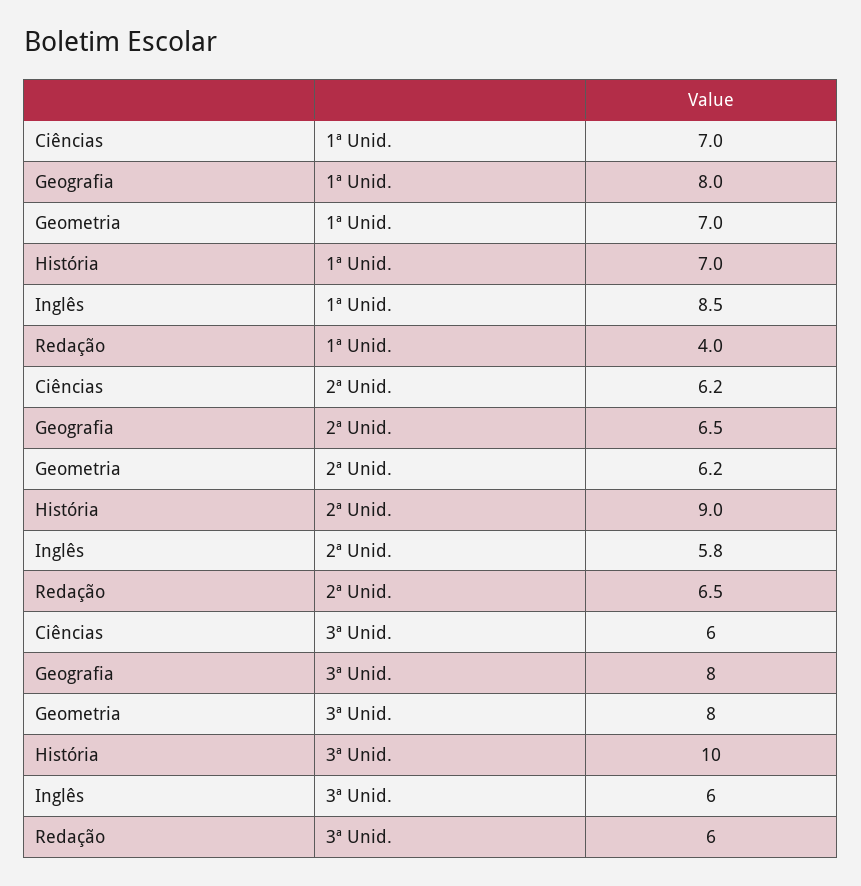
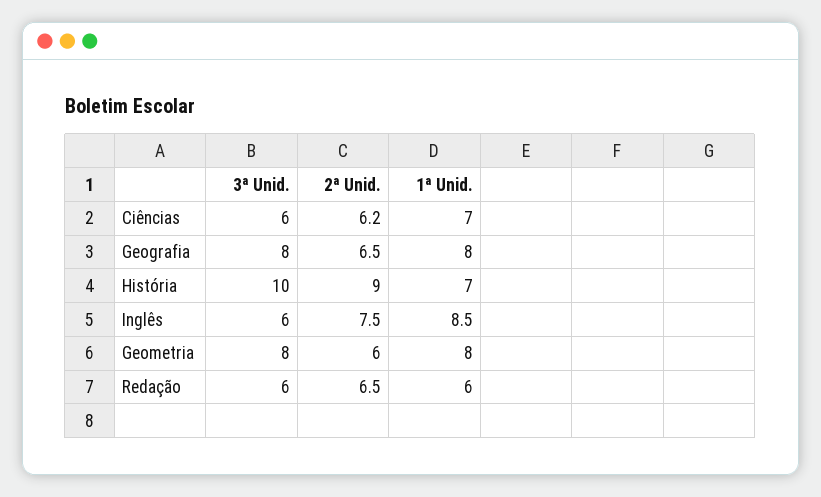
  {
    "Ciências": {
      "1ª Unid.": 7,
      "2ª Unid.": 6.2,
      "3ª Unid.": 6
    },
    "Geografia": {
      "1ª Unid.": 8,
      "2ª Unid.": 6.5,
      "3ª Unid.": 8
    },
    "Geometria": {
-     "1ª Unid.": 7,
+     "1ª Unid.": 8,
-     "2ª Unid.": 6.2,
+     "2ª Unid.": 6,
      "3ª Unid.": 8
    },
    "História": {
      "1ª Unid.": 7,
      "2ª Unid.": 9,
      "3ª Unid.": 10
    },
    "Inglês": {
      "1ª Unid.": 8.5,
-     "2ª Unid.": 5.8,
+     "2ª Unid.": 7.5,
      "3ª Unid.": 6
    },
    "Redação": {
-     "1ª Unid.": 4,
+     "1ª Unid.": 6,
      "2ª Unid.": 6.5,
      "3ª Unid.": 6
    }
  }

